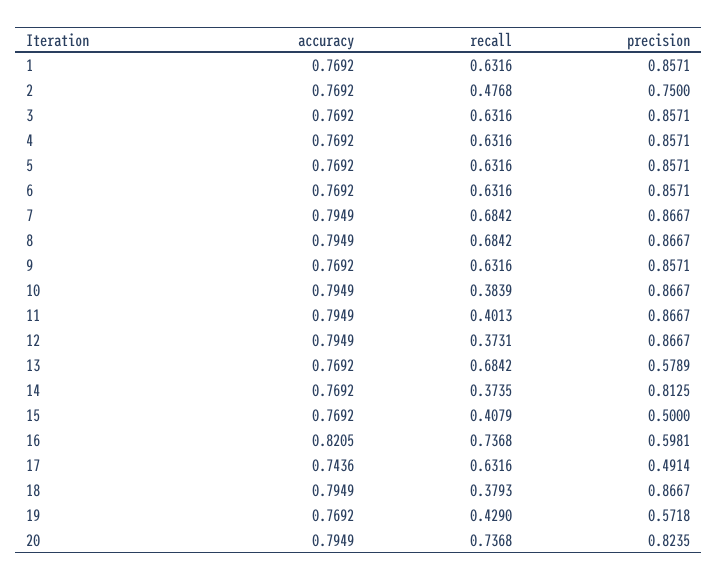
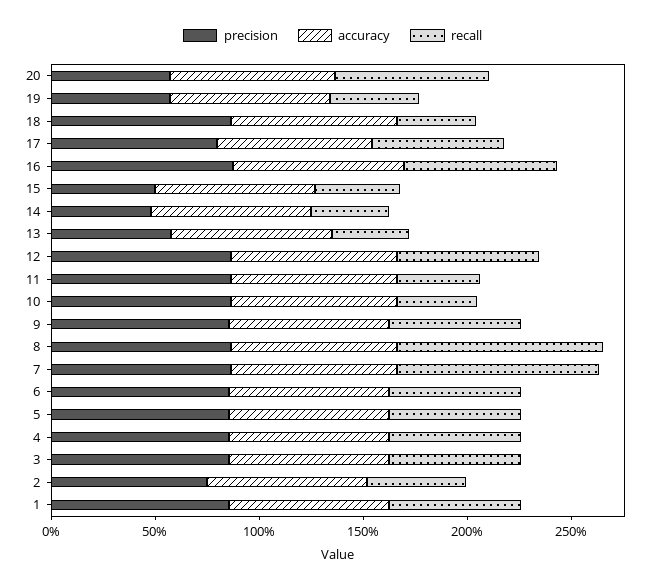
  {
    "accuracy": {
      "1": 0.7692,
      "2": 0.7692,
      "3": 0.7692,
      "4": 0.7692,
      "5": 0.7692,
      "6": 0.7692,
      "7": 0.7949,
      "8": 0.7949,
      "9": 0.7692,
      "10": 0.7949,
      "11": 0.7949,
      "12": 0.7949,
      "13": 0.7692,
      "14": 0.7692,
      "15": 0.7692,
      "16": 0.8205,
      "17": 0.7436,
      "18": 0.7949,
      "19": 0.7692,
      "20": 0.7949
    },
    "recall": {
      "1": 0.6316,
      "2": 0.4768,
      "3": 0.6316,
      "4": 0.6316,
      "5": 0.6316,
      "6": 0.6316,
-     "7": 0.6842,
+     "7": 1,
-     "8": 0.6842,
+     "8": 1,
      "9": 0.6316,
      "10": 0.3839,
      "11": 0.4013,
-     "12": 0.3731,
+     "12": 0.7,
-     "13": 0.6842,
+     "13": 0.4,
      "14": 0.3735,
      "15": 0.4079,
      "16": 0.7368,
      "17": 0.6316,
      "18": 0.3793,
      "19": 0.429,
      "20": 0.7368
    },
    "precision": {
      "1": 0.8571,
      "2": 0.75,
      "3": 0.8571,
      "4": 0.8571,
      "5": 0.8571,
      "6": 0.8571,
      "7": 0.8667,
      "8": 0.8667,
      "9": 0.8571,
      "10": 0.8667,
      "11": 0.8667,
      "12": 0.8667,
      "13": 0.5789,
-     "14": 0.8125,
+     "14": 0.5,
      "15": 0.5,
-     "16": 0.5981,
+     "16": 0.9,
-     "17": 0.4914,
+     "17": 0.8,
      "18": 0.8667,
      "19": 0.5718,
-     "20": 0.8235
+     "20": 0.6
    }
  }

